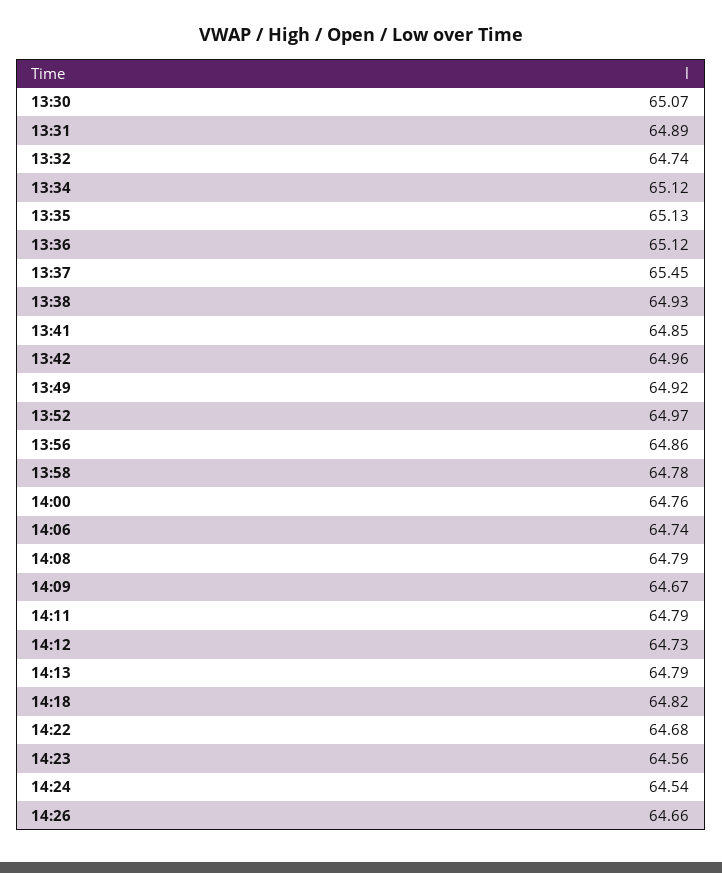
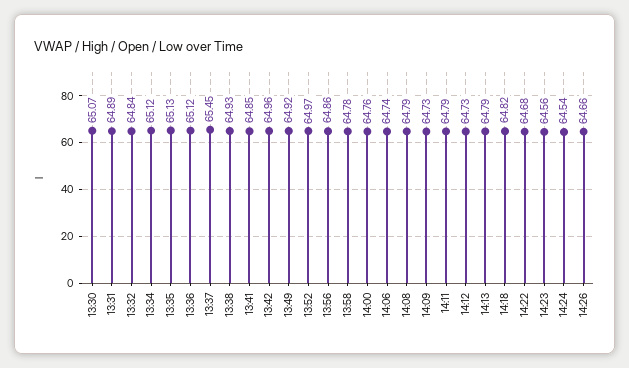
  {
    "13:30": 65.07,
    "13:31": 64.89,
-   "13:32": 64.74,
+   "13:32": 64.84,
    "13:34": 65.12,
    "13:35": 65.13,
    "13:36": 65.12,
    "13:37": 65.45,
    "13:38": 64.93,
    "13:41": 64.85,
    "13:42": 64.96,
    "13:49": 64.92,
    "13:52": 64.97,
    "13:56": 64.86,
    "13:58": 64.78,
    "14:00": 64.76,
    "14:06": 64.74,
    "14:08": 64.79,
-   "14:09": 64.67,
+   "14:09": 64.73,
    "14:11": 64.79,
    "14:12": 64.73,
    "14:13": 64.79,
    "14:18": 64.82,
    "14:22": 64.68,
    "14:23": 64.56,
    "14:24": 64.54,
    "14:26": 64.66
  }

